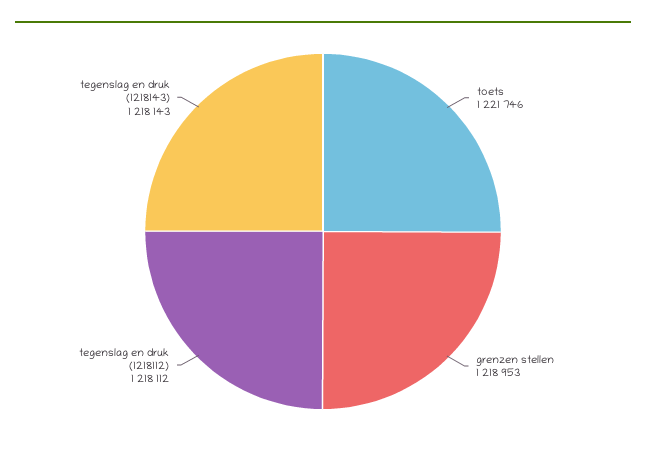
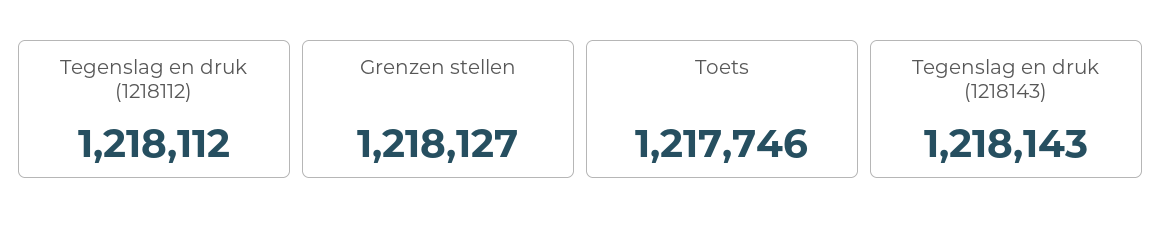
  {
-   "toets": 1221746,
+   "toets": 1217746,
-   "grenzen stellen": 1218953,
+   "grenzen stellen": 1218127,
    "tegenslag en druk (1218112)": 1218112,
    "tegenslag en druk (1218143)": 1218143
  }

